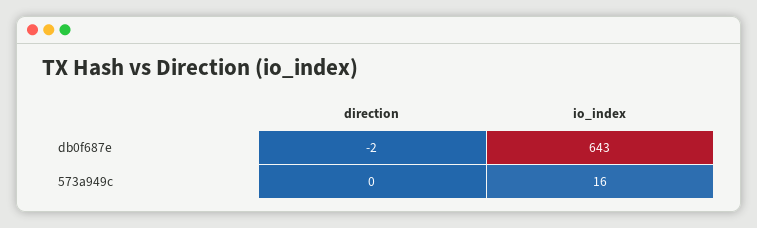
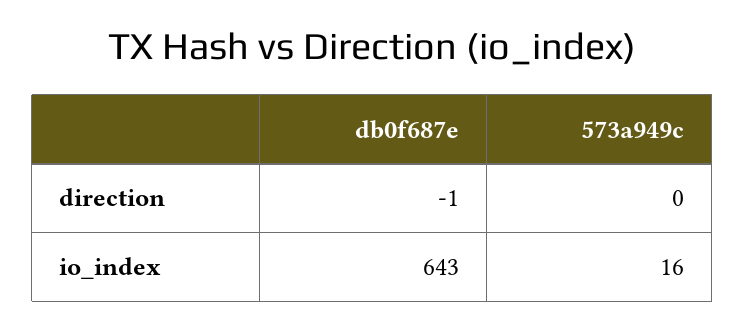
  {
    "direction": {
-     "db0f687e": -2,
+     "db0f687e": -1,
      "573a949c": 0
    },
    "io_index": {
      "db0f687e": 643,
      "573a949c": 16
    }
  }

